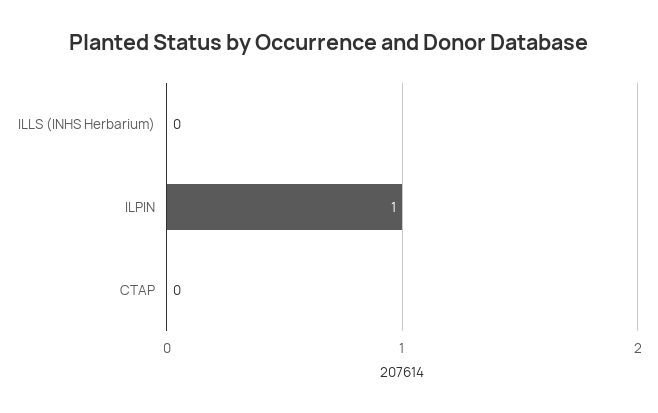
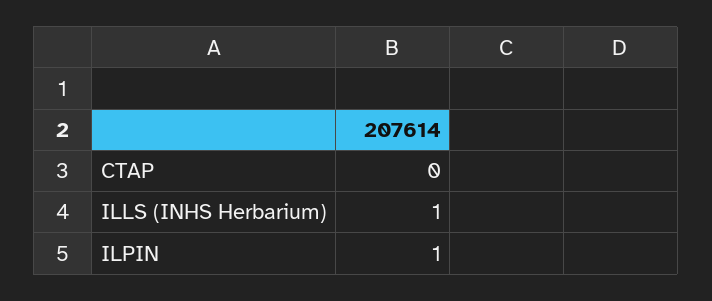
  {
-   "ILLS (INHS Herbarium)": 0,
+   "ILLS (INHS Herbarium)": 1,
    "ILPIN": 1,
    "CTAP": 0
  }

